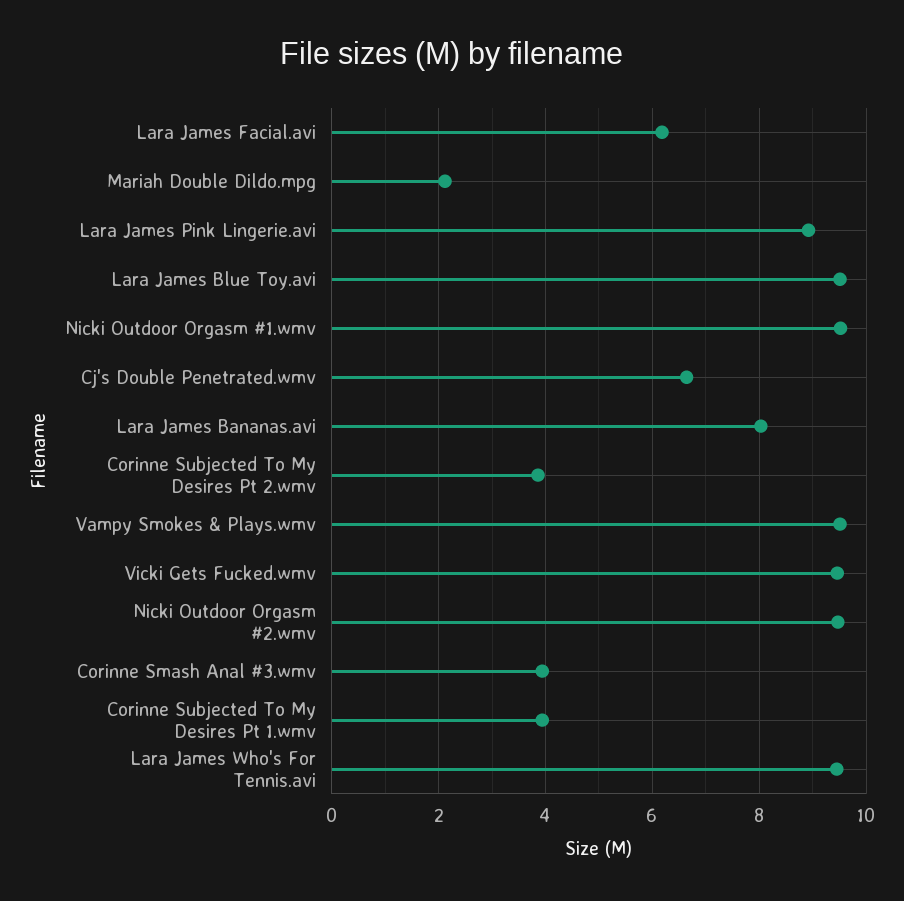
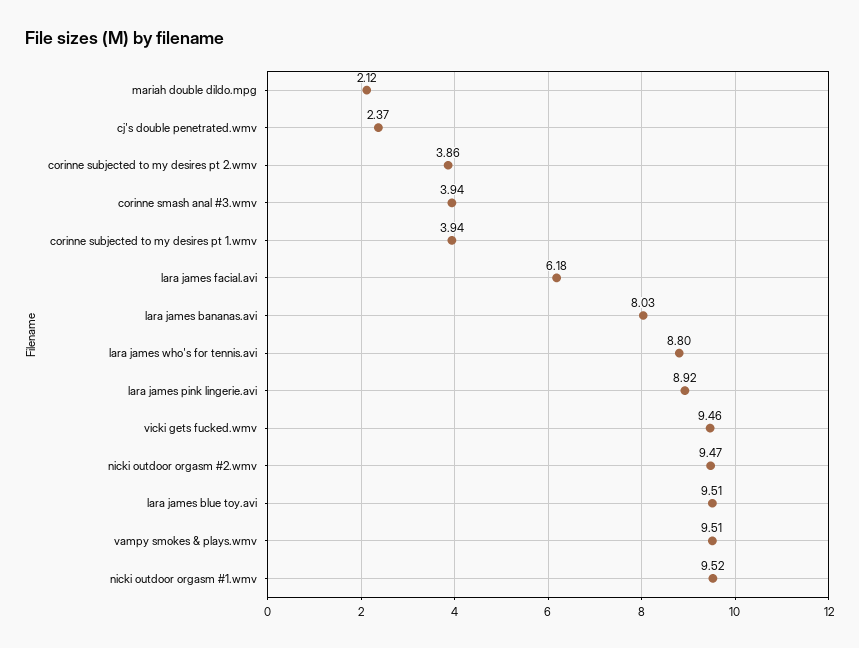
  {
    "Lara James Facial.avi": 6.18,
    "Mariah Double Dildo.mpg": 2.12,
    "Lara James Pink Lingerie.avi": 8.92,
    "Lara James Blue Toy.avi": 9.51,
    "Nicki Outdoor Orgasm #1.wmv": 9.52,
-   "Cj's Double Penetrated.wmv": 6.6,
+   "Cj's Double Penetrated.wmv": 2.37,
    "Lara James Bananas.avi": 8.03,
    "Corinne Subjected To My Desires Pt 2.wmv": 3.86,
    "Vampy Smokes & Plays.wmv": 9.51,
    "Vicki Gets Fucked.wmv": 9.46,
    "Nicki Outdoor Orgasm #2.wmv": 9.47,
    "Corinne Smash Anal #3.wmv": 3.94,
    "Corinne Subjected To My Desires Pt 1.wmv": 3.94,
-   "Lara James Who's For Tennis.avi": 9.4
+   "Lara James Who's For Tennis.avi": 8.8
  }

